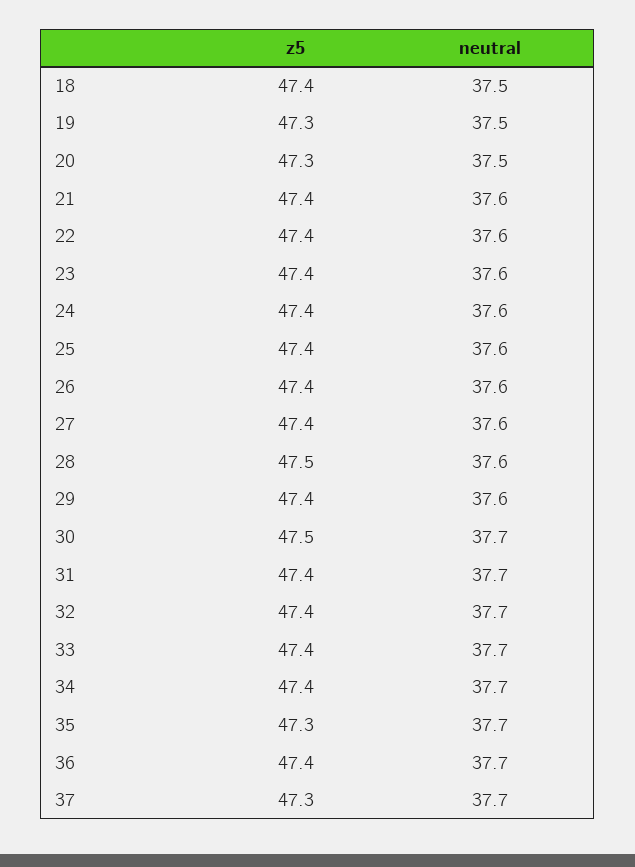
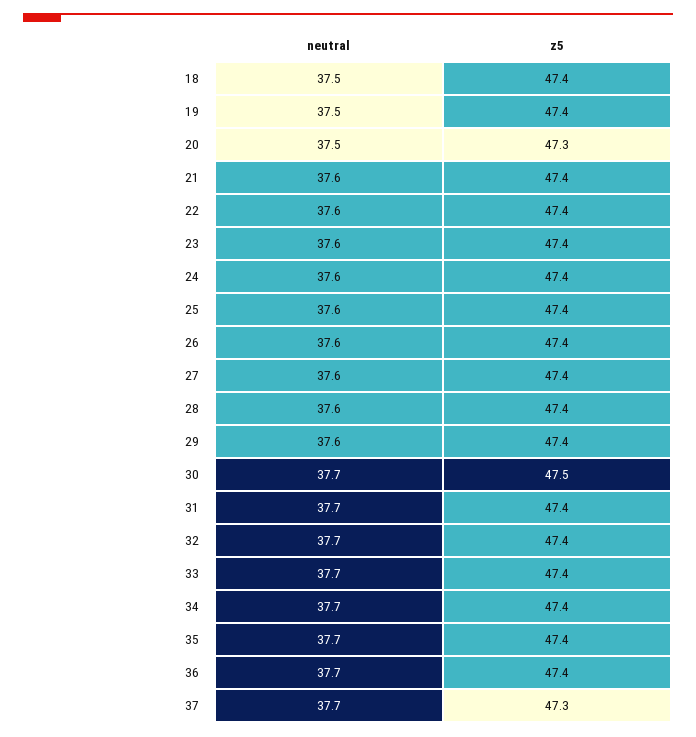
  {
    "z5": {
      "18": 47.4,
-     "19": 47.3,
+     "19": 47.4,
      "20": 47.3,
      "21": 47.4,
      "22": 47.4,
      "23": 47.4,
      "24": 47.4,
      "25": 47.4,
      "26": 47.4,
      "27": 47.4,
-     "28": 47.5,
+     "28": 47.4,
      "29": 47.4,
      "30": 47.5,
      "31": 47.4,
      "32": 47.4,
      "33": 47.4,
      "34": 47.4,
-     "35": 47.3,
+     "35": 47.4,
      "36": 47.4,
      "37": 47.3
    },
    "neutral": {
      "18": 37.5,
      "19": 37.5,
      "20": 37.5,
      "21": 37.6,
      "22": 37.6,
      "23": 37.6,
      "24": 37.6,
      "25": 37.6,
      "26": 37.6,
      "27": 37.6,
      "28": 37.6,
      "29": 37.6,
      "30": 37.7,
      "31": 37.7,
      "32": 37.7,
      "33": 37.7,
      "34": 37.7,
      "35": 37.7,
      "36": 37.7,
      "37": 37.7
    }
  }

